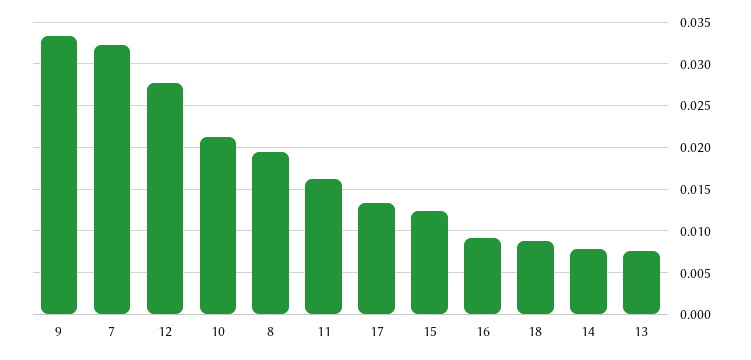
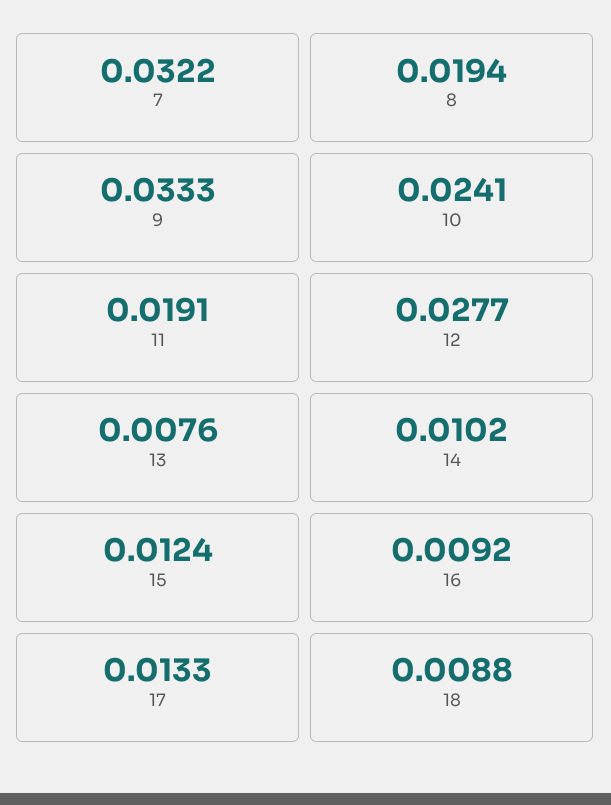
  {
    "9": 0.0333,
    "7": 0.0322,
    "12": 0.0277,
-   "10": 0.021,
+   "10": 0.0241,
    "8": 0.0194,
-   "11": 0.016,
+   "11": 0.0191,
    "17": 0.0133,
    "15": 0.0124,
    "16": 0.0092,
    "18": 0.0088,
-   "14": 0.008,
+   "14": 0.0102,
    "13": 0.0076
  }

